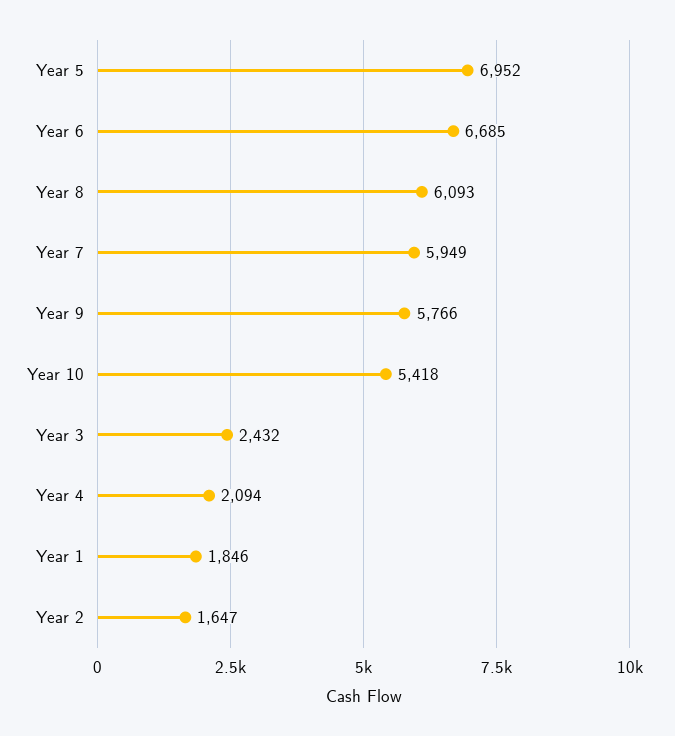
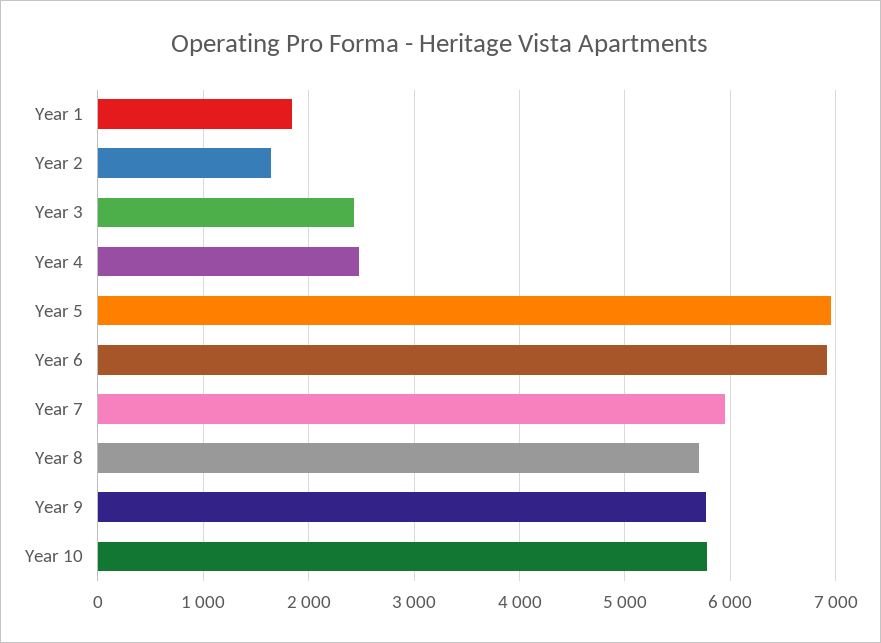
  {
    "Year 5": 6952,
-   "Year 6": 6685,
+   "Year 6": 6900,
-   "Year 8": 6093,
+   "Year 8": 5700,
    "Year 7": 5949,
    "Year 9": 5766,
-   "Year 10": 5418,
+   "Year 10": 5800,
    "Year 3": 2432,
-   "Year 4": 2094,
+   "Year 4": 2500,
    "Year 1": 1846,
    "Year 2": 1647
  }

